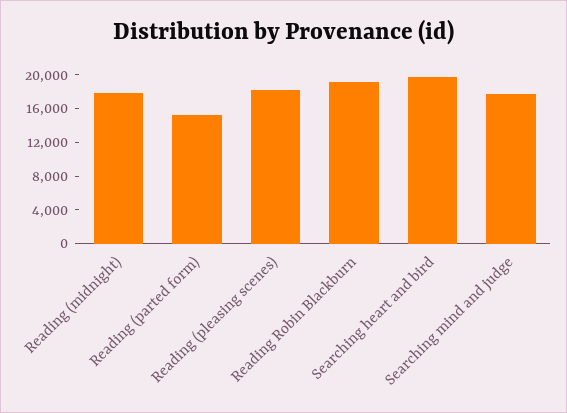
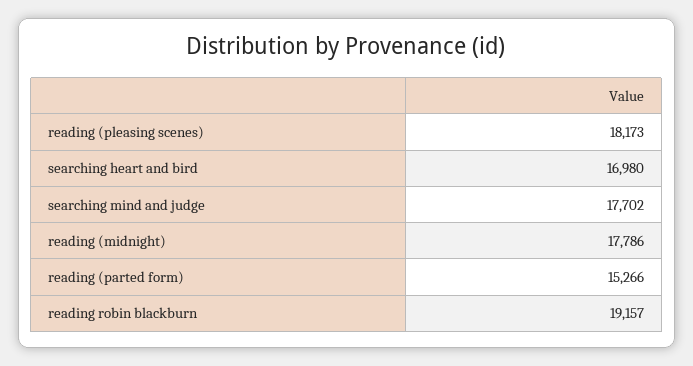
  {
    "Reading (midnight)": 17786,
    "Reading (parted form)": 15266,
    "Reading (pleasing scenes)": 18173,
    "Reading Robin Blackburn": 19157,
-   "Searching heart and bird": 20000,
+   "Searching heart and bird": 16980,
    "Searching mind and judge": 17702
  }

